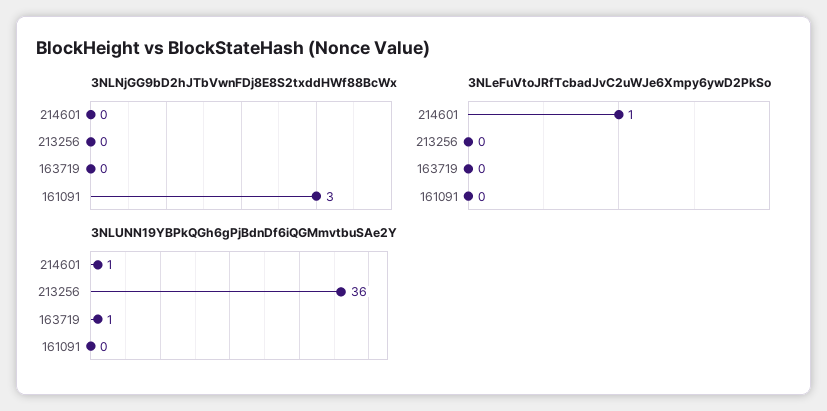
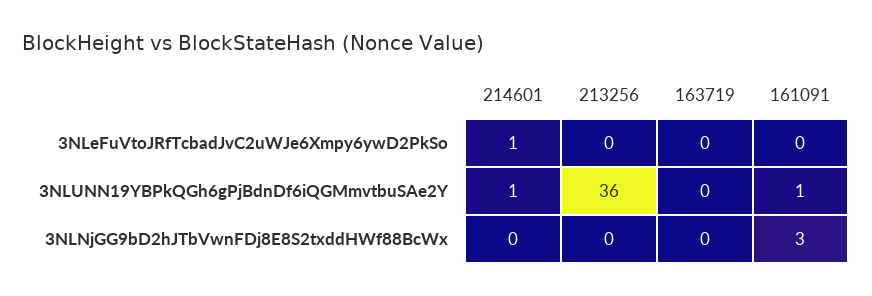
  {
    "3NLNjGG9bD2hJTbVwnFDj8E8S2txddHWf88BcWx": {
      "214601": 0,
      "213256": 0,
      "163719": 0,
      "161091": 3
    },
    "3NLeFuVtoJRfTcbadJvC2uWJe6Xmpy6ywD2PkSo": {
      "214601": 1,
      "213256": 0,
      "163719": 0,
      "161091": 0
    },
    "3NLUNN19YBPkQGh6gPjBdnDf6iQGMmvtbuSAe2Y": {
      "214601": 1,
      "213256": 36,
-     "163719": 1,
+     "163719": 0,
-     "161091": 0
+     "161091": 1
    }
  }

